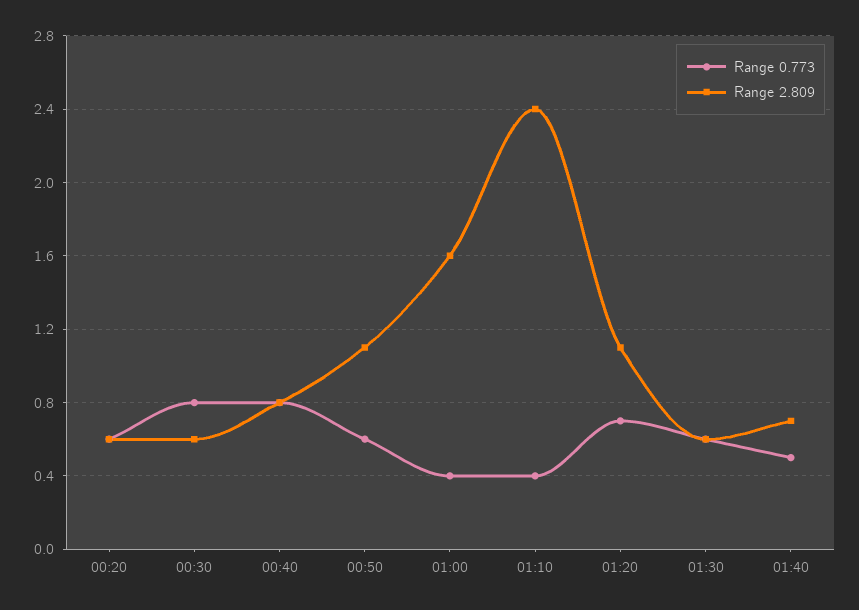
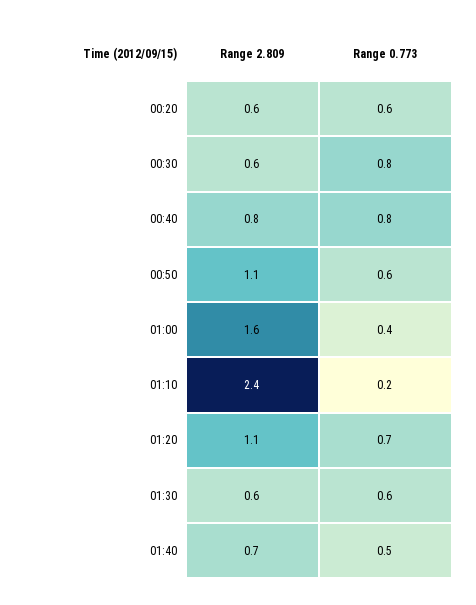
  {
    "Range 0.773": {
      "00:20": 0.6,
      "00:30": 0.8,
      "00:40": 0.8,
      "00:50": 0.6,
      "01:00": 0.4,
-     "01:10": 0.4,
+     "01:10": 0.2,
      "01:20": 0.7,
      "01:30": 0.6,
      "01:40": 0.5
    },
    "Range 2.809": {
      "00:20": 0.6,
      "00:30": 0.6,
      "00:40": 0.8,
      "00:50": 1.1,
      "01:00": 1.6,
      "01:10": 2.4,
      "01:20": 1.1,
      "01:30": 0.6,
      "01:40": 0.7
    }
  }

